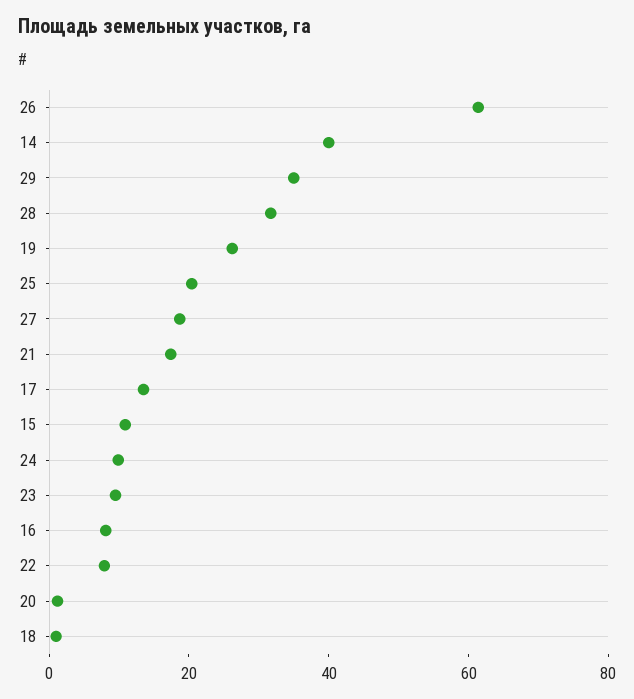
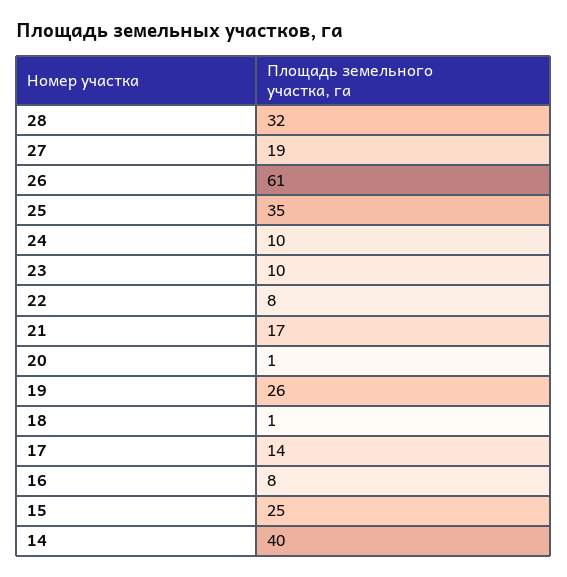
  {
    "26": 61,
    "14": 40,
-   "29": 35,
    "28": 32,
    "19": 26,
-   "25": 20,
+   "25": 35,
    "27": 19,
    "21": 17,
    "17": 14,
-   "15": 10,
+   "15": 25,
    "24": 10,
    "23": 10,
    "16": 8,
    "22": 8,
    "20": 1,
    "18": 1
  }

